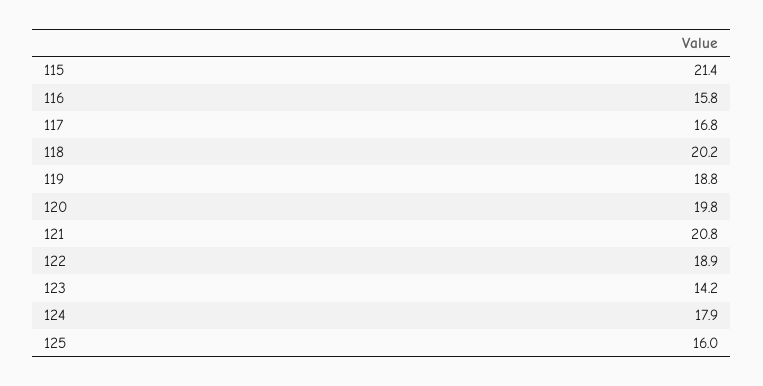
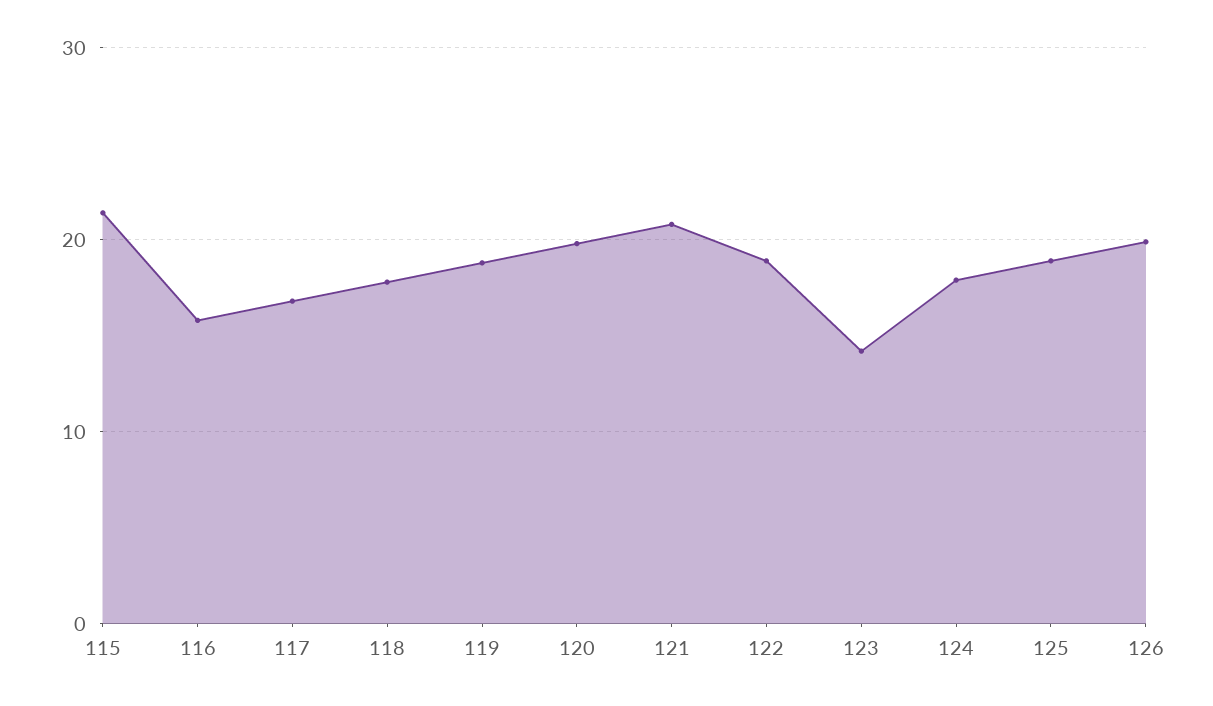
  {
    "115": 21.4,
    "116": 15.8,
    "117": 16.8,
-   "118": 20.2,
+   "118": 18,
    "119": 18.8,
    "120": 19.8,
    "121": 20.8,
    "122": 18.9,
    "123": 14.2,
    "124": 17.9,
-   "125": 16
+   "125": 19,
+   "126": 20
  }

